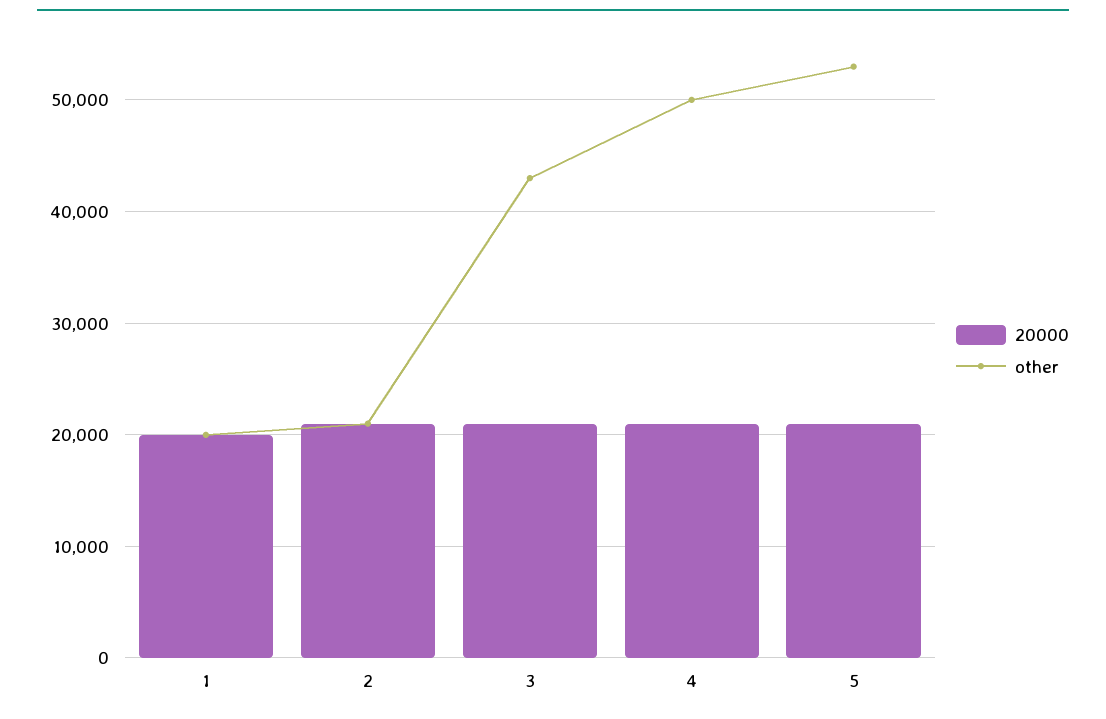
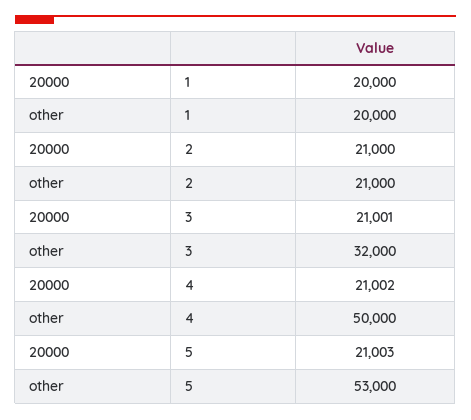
  {
    "20000": {
      "1": 20000,
      "2": 21000,
      "3": 21001,
      "4": 21002,
      "5": 21003
    },
    "other": {
      "1": 20000,
      "2": 21000,
-     "3": 43000,
+     "3": 32000,
      "4": 50000,
      "5": 53000
    }
  }

